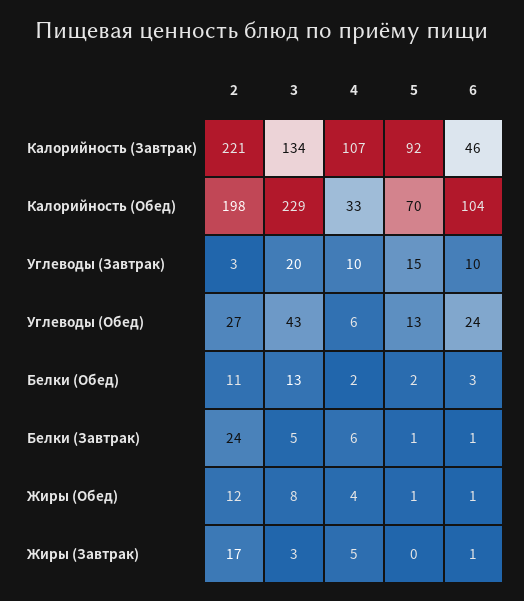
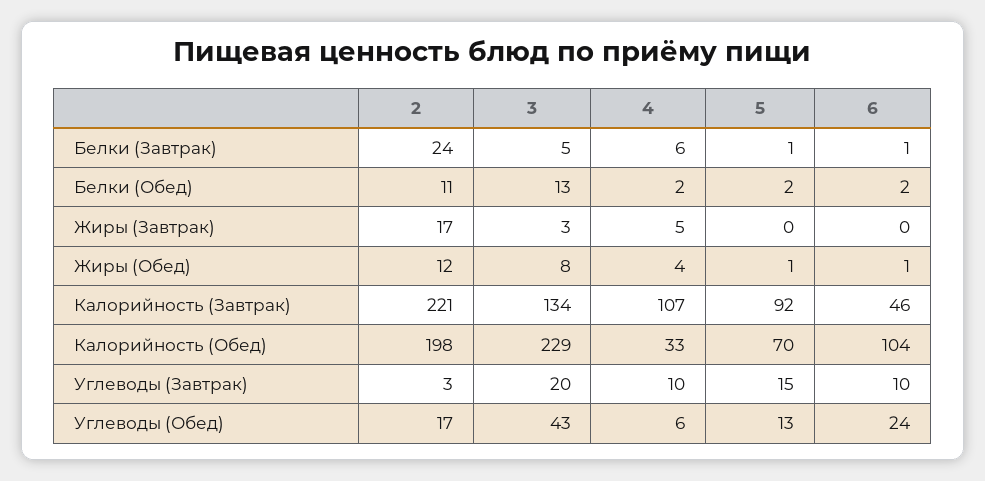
  {
    "2": {
      "Калорийность (Завтрак)": 221,
      "Калорийность (Обед)": 198,
      "Углеводы (Завтрак)": 3,
-     "Углеводы (Обед)": 27,
+     "Углеводы (Обед)": 17,
      "Белки (Обед)": 11,
      "Белки (Завтрак)": 24,
      "Жиры (Обед)": 12,
      "Жиры (Завтрак)": 17
    },
    "3": {
      "Калорийность (Завтрак)": 134,
      "Калорийность (Обед)": 229,
      "Углеводы (Завтрак)": 20,
      "Углеводы (Обед)": 43,
      "Белки (Обед)": 13,
      "Белки (Завтрак)": 5,
      "Жиры (Обед)": 8,
      "Жиры (Завтрак)": 3
    },
    "4": {
      "Калорийность (Завтрак)": 107,
      "Калорийность (Обед)": 33,
      "Углеводы (Завтрак)": 10,
      "Углеводы (Обед)": 6,
      "Белки (Обед)": 2,
      "Белки (Завтрак)": 6,
      "Жиры (Обед)": 4,
      "Жиры (Завтрак)": 5
    },
    "5": {
      "Калорийность (Завтрак)": 92,
      "Калорийность (Обед)": 70,
      "Углеводы (Завтрак)": 15,
      "Углеводы (Обед)": 13,
      "Белки (Обед)": 2,
      "Белки (Завтрак)": 1,
      "Жиры (Обед)": 1,
      "Жиры (Завтрак)": 0
    },
    "6": {
      "Калорийность (Завтрак)": 46,
      "Калорийность (Обед)": 104,
      "Углеводы (Завтрак)": 10,
      "Углеводы (Обед)": 24,
-     "Белки (Обед)": 3,
+     "Белки (Обед)": 2,
      "Белки (Завтрак)": 1,
      "Жиры (Обед)": 1,
-     "Жиры (Завтрак)": 1
+     "Жиры (Завтрак)": 0
    }
  }

